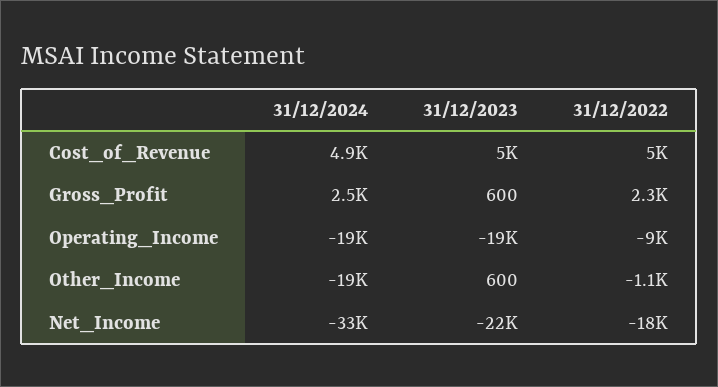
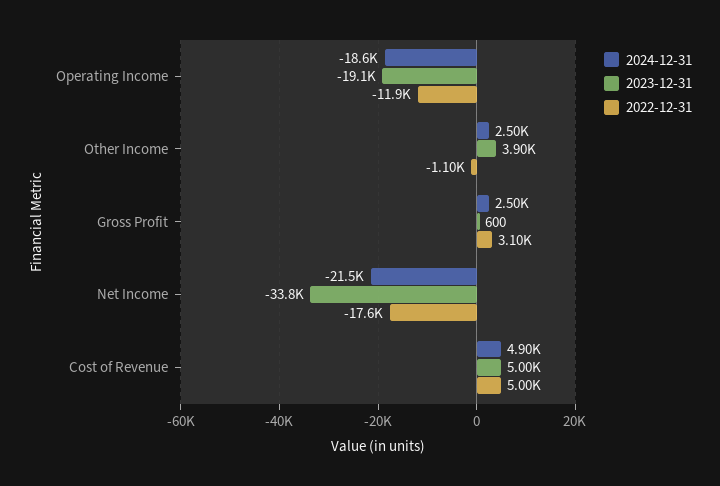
  {
    "31/12/2024": {
      "Cost_of_Revenue": 4900,
      "Gross_Profit": 2500,
      "Operating_Income": -18600,
-     "Other_Income": -19000,
+     "Other_Income": 2500,
-     "Net_Income": -33000
+     "Net_Income": -21500
    },
    "31/12/2023": {
      "Cost_of_Revenue": 5000,
      "Gross_Profit": 600,
      "Operating_Income": -19100,
-     "Other_Income": 600,
+     "Other_Income": 3900,
-     "Net_Income": -22000
+     "Net_Income": -33800
    },
    "31/12/2022": {
      "Cost_of_Revenue": 5000,
-     "Gross_Profit": 2300,
+     "Gross_Profit": 3100,
-     "Operating_Income": -9000,
+     "Operating_Income": -11900,
      "Other_Income": -1100,
      "Net_Income": -17600
    }
  }

